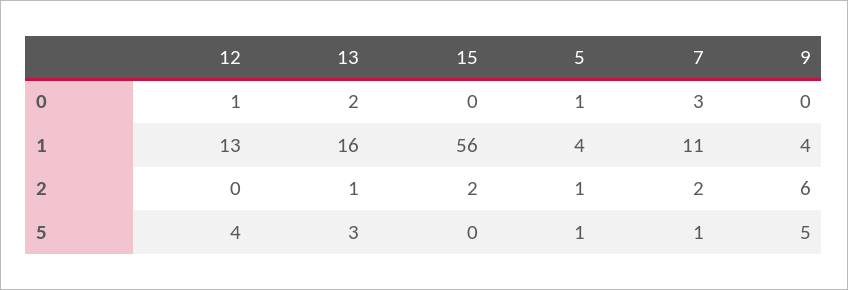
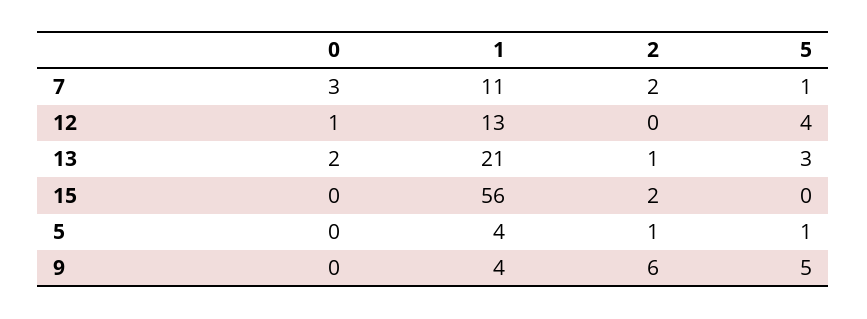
  {
    "12": {
      "0": 1,
      "1": 13,
      "2": 0,
      "5": 4
    },
    "13": {
      "0": 2,
-     "1": 16,
+     "1": 21,
      "2": 1,
      "5": 3
    },
    "15": {
      "0": 0,
      "1": 56,
      "2": 2,
      "5": 0
    },
    "5": {
-     "0": 1,
+     "0": 0,
      "1": 4,
      "2": 1,
      "5": 1
    },
    "7": {
      "0": 3,
      "1": 11,
      "2": 2,
      "5": 1
    },
    "9": {
      "0": 0,
      "1": 4,
      "2": 6,
      "5": 5
    }
  }

